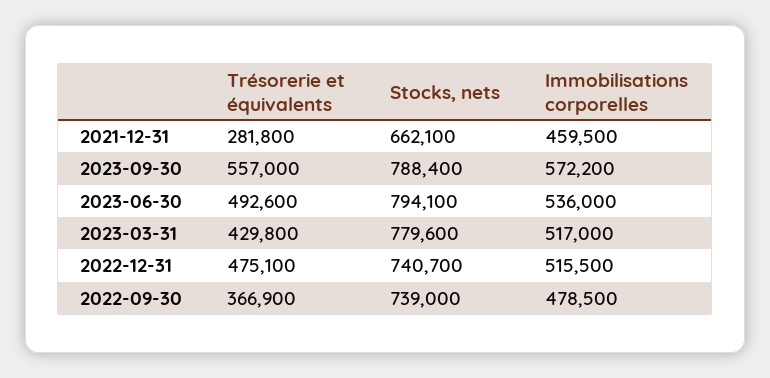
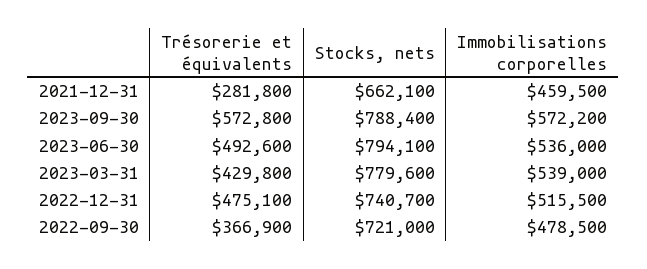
  {
    "Trésorerie et équivalents": {
      "2021-12-31": 281800,
-     "2023-09-30": 557000,
+     "2023-09-30": 572800,
      "2023-06-30": 492600,
      "2023-03-31": 429800,
      "2022-12-31": 475100,
      "2022-09-30": 366900
    },
    "Stocks, nets": {
      "2021-12-31": 662100,
      "2023-09-30": 788400,
      "2023-06-30": 794100,
      "2023-03-31": 779600,
      "2022-12-31": 740700,
-     "2022-09-30": 739000
+     "2022-09-30": 721000
    },
    "Immobilisations corporelles": {
      "2021-12-31": 459500,
      "2023-09-30": 572200,
      "2023-06-30": 536000,
-     "2023-03-31": 517000,
+     "2023-03-31": 539000,
      "2022-12-31": 515500,
      "2022-09-30": 478500
    }
  }

